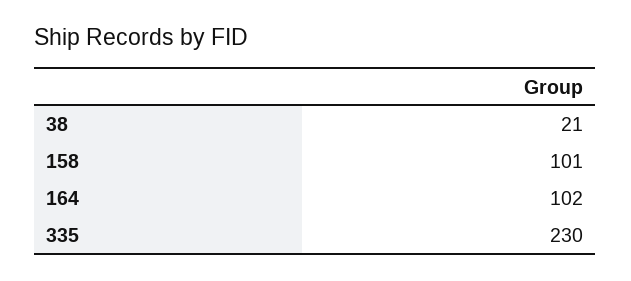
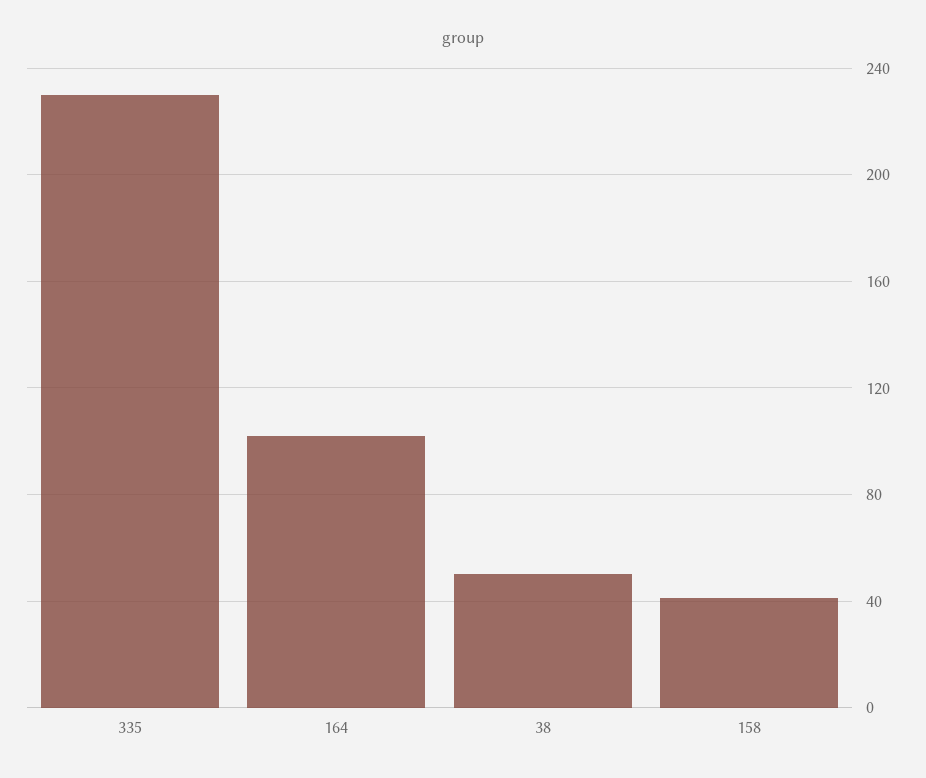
  {
-   "38": 21,
+   "38": 50,
-   "158": 101,
+   "158": 40,
    "164": 102,
    "335": 230
  }

